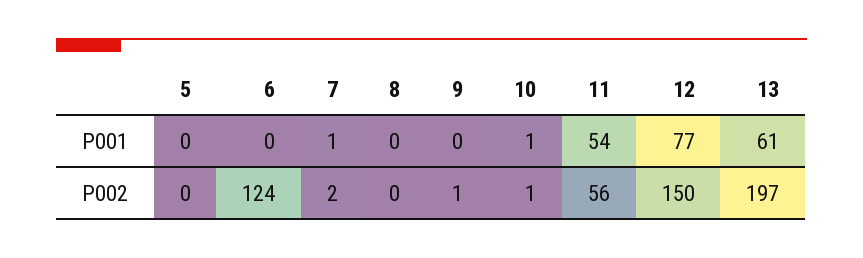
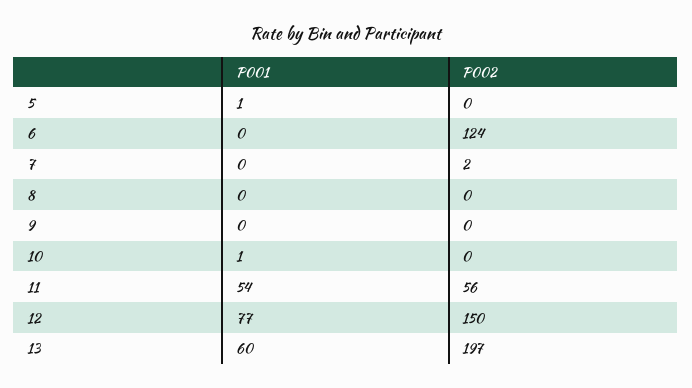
  {
    "5": {
-     "P001": 0,
+     "P001": 1,
      "P002": 0
    },
    "6": {
      "P001": 0,
      "P002": 124
    },
    "7": {
-     "P001": 1,
+     "P001": 0,
      "P002": 2
    },
    "8": {
      "P001": 0,
      "P002": 0
    },
    "9": {
      "P001": 0,
-     "P002": 1
+     "P002": 0
    },
    "10": {
      "P001": 1,
-     "P002": 1
+     "P002": 0
    },
    "11": {
      "P001": 54,
      "P002": 56
    },
    "12": {
      "P001": 77,
      "P002": 150
    },
    "13": {
-     "P001": 61,
+     "P001": 60,
      "P002": 197
    }
  }

